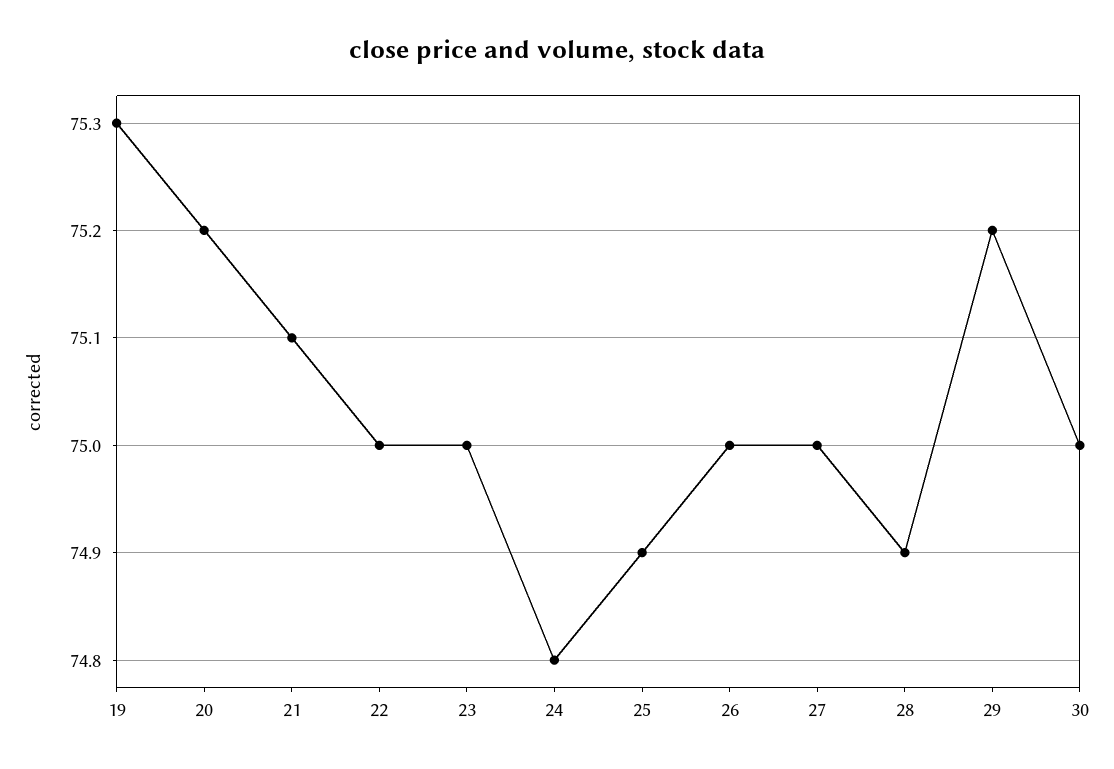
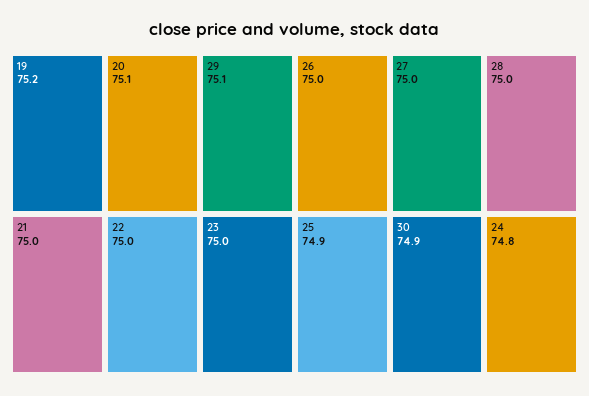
  {
-   "19": 75.3,
+   "19": 75.2,
-   "20": 75.2,
+   "20": 75.1,
-   "21": 75.1,
+   "21": 75,
    "22": 75,
    "23": 75,
    "24": 74.8,
    "25": 74.9,
    "26": 75,
    "27": 75,
-   "28": 74.9,
+   "28": 75,
-   "29": 75.2,
+   "29": 75.1,
-   "30": 75
+   "30": 74.9
  }

